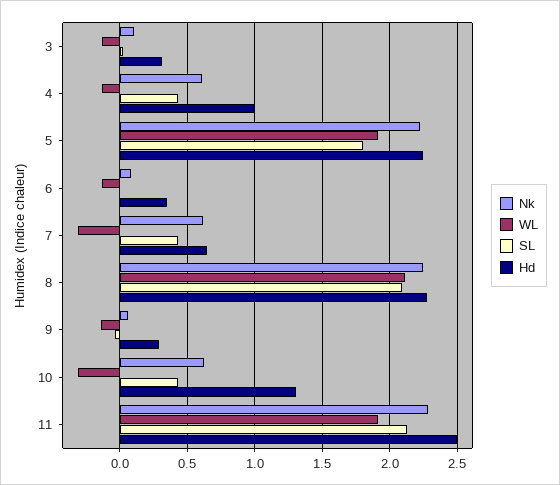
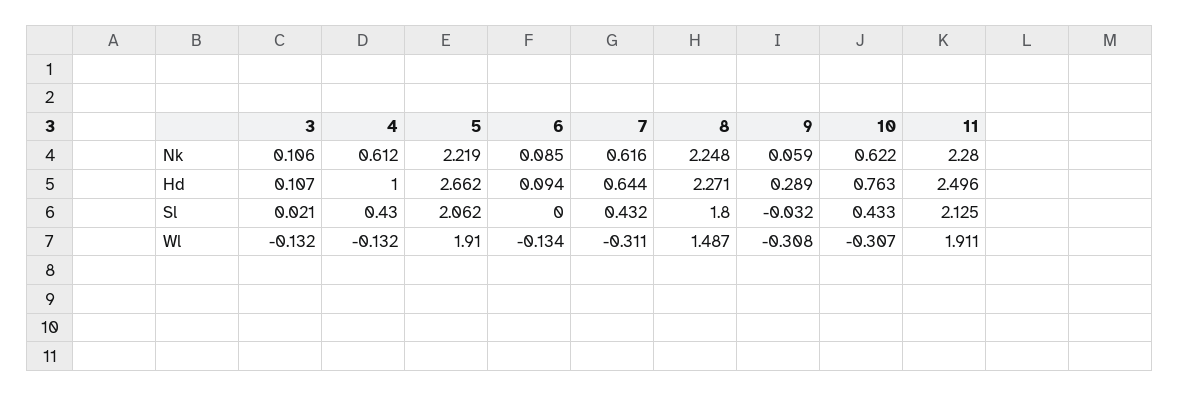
  {
    "Nk": {
      "3": 0.106,
      "4": 0.612,
      "5": 2.219,
      "6": 0.085,
      "7": 0.616,
      "8": 2.248,
      "9": 0.059,
      "10": 0.622,
      "11": 2.28
    },
    "WL": {
      "3": -0.132,
      "4": -0.132,
      "5": 1.91,
      "6": -0.134,
      "7": -0.311,
-     "8": 2.1,
+     "8": 1.487,
-     "9": -0.15,
+     "9": -0.308,
      "10": -0.307,
      "11": 1.911
    },
    "SL": {
      "3": 0.021,
      "4": 0.43,
-     "5": 1.8,
+     "5": 2.062,
      "6": 0,
      "7": 0.432,
-     "8": 2.1,
+     "8": 1.8,
      "9": -0.032,
      "10": 0.433,
      "11": 2.125
    },
    "Hd": {
-     "3": 0.3,
+     "3": 0.107,
      "4": 1,
-     "5": 2.25,
+     "5": 2.662,
-     "6": 0.35,
+     "6": 0.094,
      "7": 0.644,
      "8": 2.271,
      "9": 0.289,
-     "10": 1.3,
+     "10": 0.763,
      "11": 2.496
    }
  }

